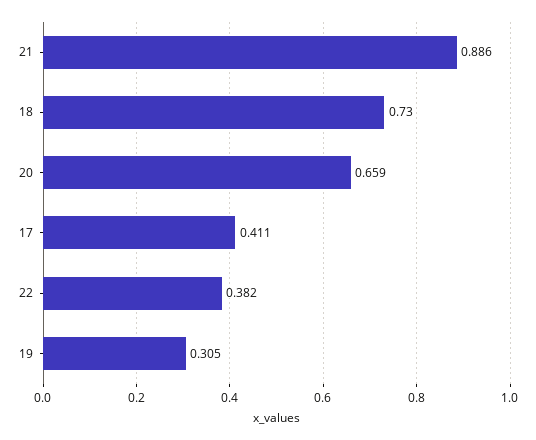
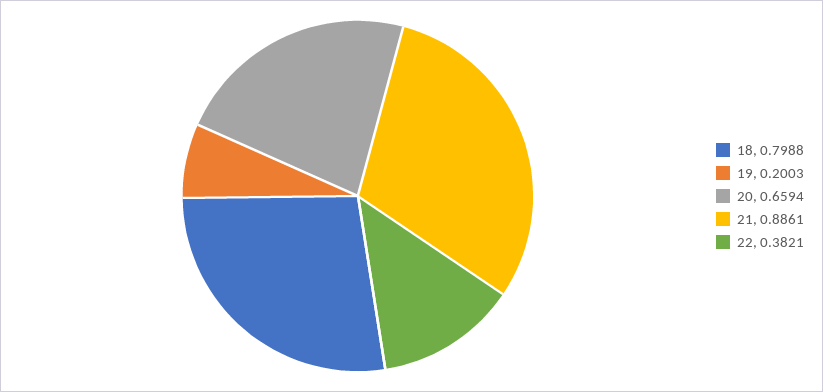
  {
    "21": 0.8861,
-   "18": 0.73,
+   "18": 0.7988,
    "20": 0.6594,
-   "17": 0.411,
    "22": 0.3821,
-   "19": 0.305
+   "19": 0.2003
  }

